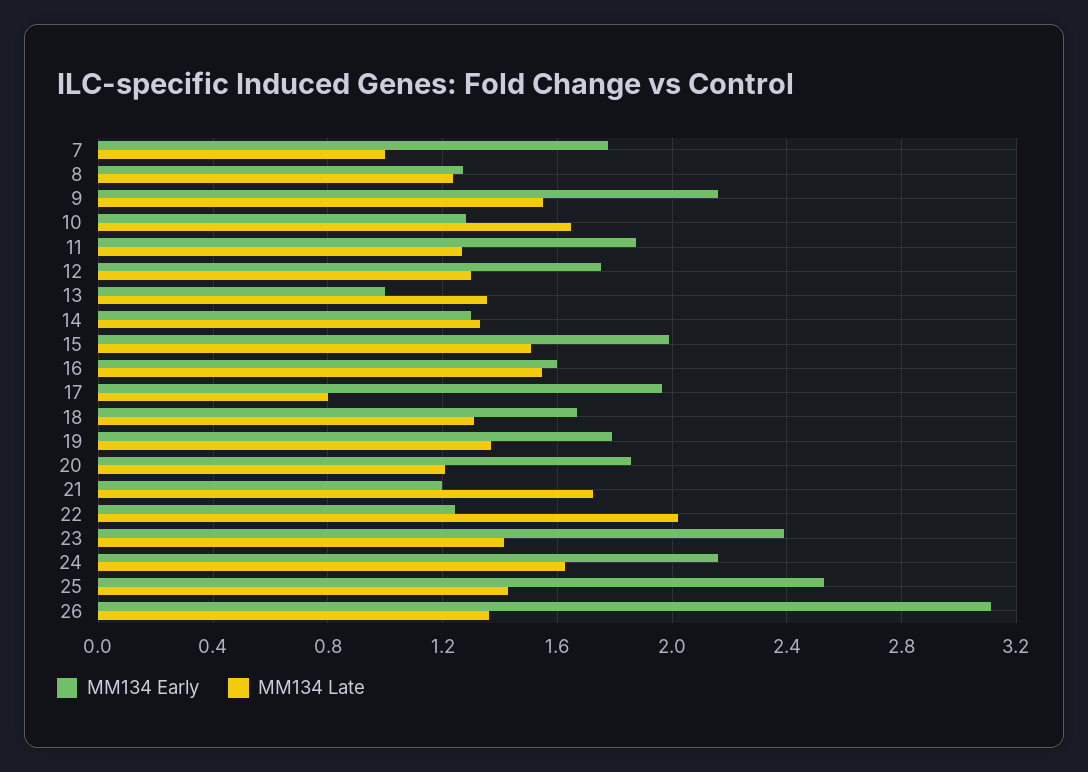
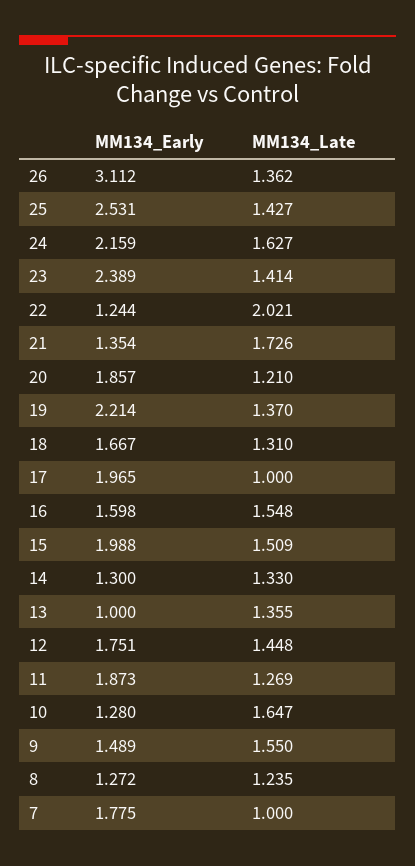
  {
    "MM134 Early": {
      "7": 1.775,
      "8": 1.272,
-     "9": 2.15,
+     "9": 1.489,
      "10": 1.28,
      "11": 1.873,
      "12": 1.751,
      "13": 1,
      "14": 1.3,
      "15": 1.988,
      "16": 1.598,
      "17": 1.965,
      "18": 1.667,
-     "19": 1.8,
+     "19": 2.214,
      "20": 1.857,
-     "21": 1.2,
+     "21": 1.354,
      "22": 1.244,
      "23": 2.389,
      "24": 2.159,
      "25": 2.531,
      "26": 3.112
    },
    "MM134 Late": {
      "7": 1,
      "8": 1.235,
      "9": 1.55,
      "10": 1.647,
      "11": 1.269,
-     "12": 1.3,
+     "12": 1.448,
      "13": 1.355,
      "14": 1.33,
      "15": 1.509,
      "16": 1.548,
-     "17": 0.8,
+     "17": 1,
      "18": 1.31,
      "19": 1.37,
      "20": 1.21,
      "21": 1.726,
      "22": 2.021,
      "23": 1.414,
      "24": 1.627,
      "25": 1.427,
      "26": 1.362
    }
  }

